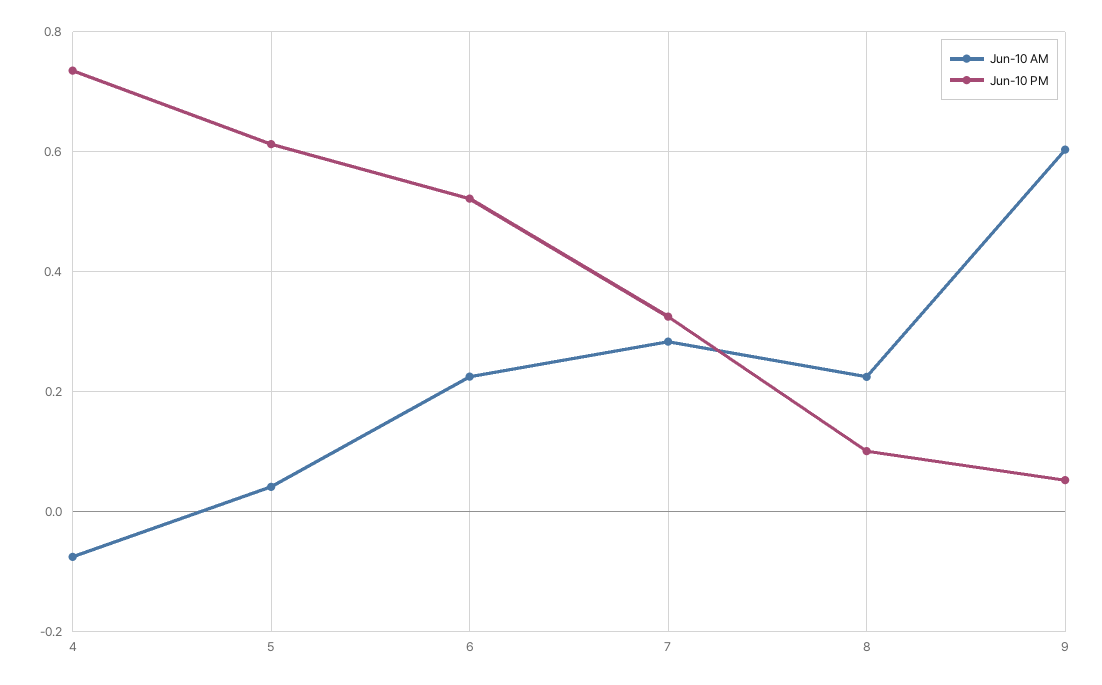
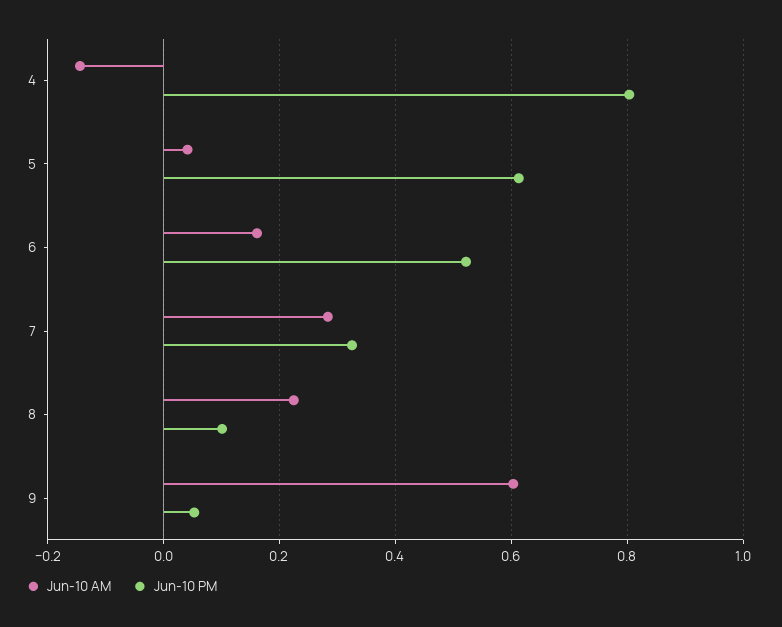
  {
    "Jun-10 AM": {
-     "4": -0.08,
+     "4": -0.14,
      "5": 0.04,
-     "6": 0.22,
+     "6": 0.16,
      "7": 0.28,
      "8": 0.22,
      "9": 0.6
    },
    "Jun-10 PM": {
-     "4": 0.74,
+     "4": 0.8,
      "5": 0.62,
      "6": 0.52,
      "7": 0.32,
      "8": 0.1,
      "9": 0.06
    }
  }

